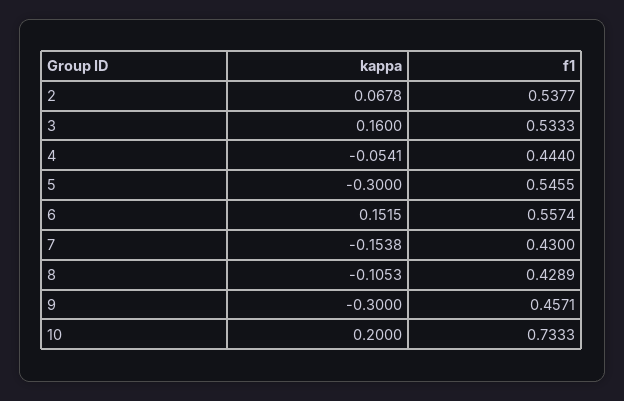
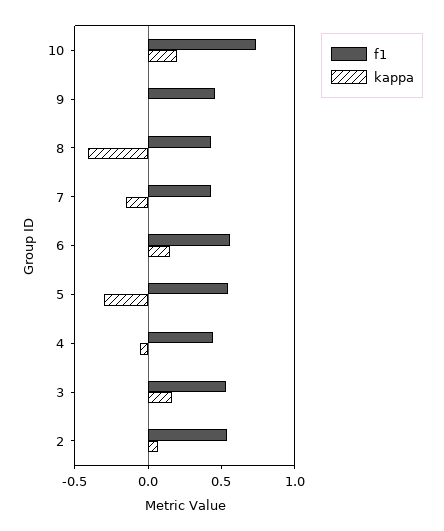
  {
    "kappa": {
      "2": 0.0678,
      "3": 0.16,
      "4": -0.0541,
      "5": -0.3,
      "6": 0.1515,
      "7": -0.1538,
-     "8": -0.1053,
+     "8": -0.4,
-     "9": -0.3,
+     "9": 0,
      "10": 0.2
    },
    "f1": {
      "2": 0.5377,
      "3": 0.5333,
      "4": 0.444,
      "5": 0.5455,
      "6": 0.5574,
      "7": 0.43,
      "8": 0.4289,
      "9": 0.4571,
      "10": 0.7333
    }
  }

